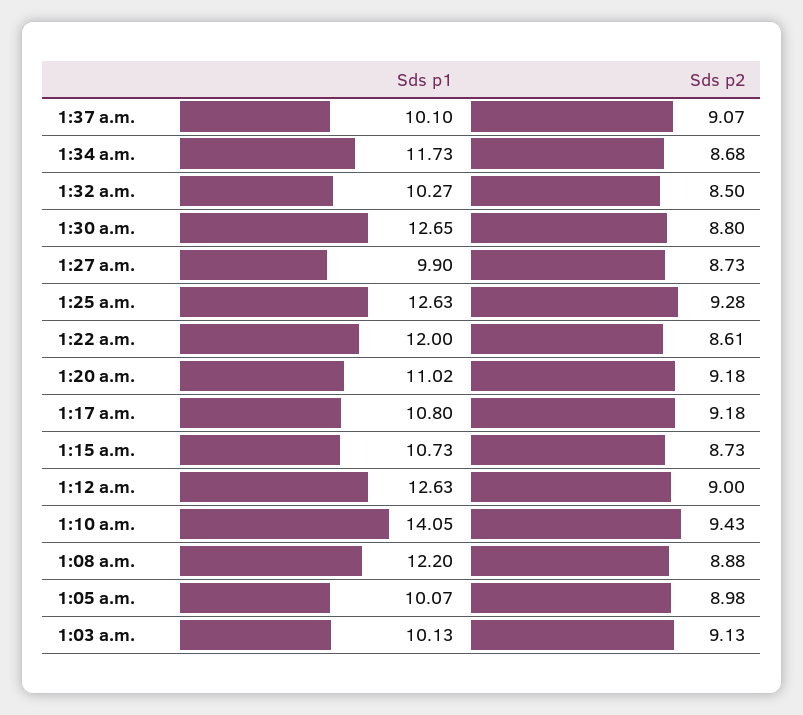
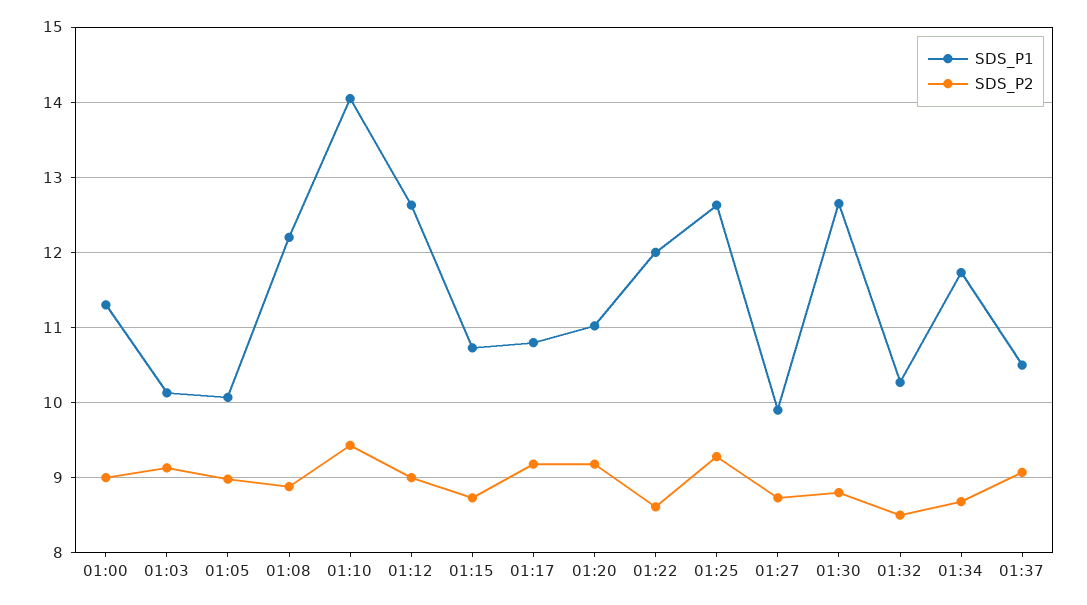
  {
    "Sds p1": {
-     "1:37 a.m.": 10.1,
+     "1:37 a.m.": 10.5,
      "1:34 a.m.": 11.73,
      "1:32 a.m.": 10.27,
      "1:30 a.m.": 12.65,
      "1:27 a.m.": 9.9,
      "1:25 a.m.": 12.63,
      "1:22 a.m.": 12,
      "1:20 a.m.": 11.02,
      "1:17 a.m.": 10.8,
      "1:15 a.m.": 10.73,
      "1:12 a.m.": 12.63,
      "1:10 a.m.": 14.05,
      "1:08 a.m.": 12.2,
      "1:05 a.m.": 10.07,
-     "1:03 a.m.": 10.13
+     "1:03 a.m.": 10.13,
+     "01:00": 11.3
    },
    "Sds p2": {
      "1:37 a.m.": 9.07,
      "1:34 a.m.": 8.68,
      "1:32 a.m.": 8.5,
      "1:30 a.m.": 8.8,
      "1:27 a.m.": 8.73,
      "1:25 a.m.": 9.28,
      "1:22 a.m.": 8.61,
      "1:20 a.m.": 9.18,
      "1:17 a.m.": 9.18,
      "1:15 a.m.": 8.73,
      "1:12 a.m.": 9,
      "1:10 a.m.": 9.43,
      "1:08 a.m.": 8.88,
      "1:05 a.m.": 8.98,
-     "1:03 a.m.": 9.13
+     "1:03 a.m.": 9.13,
+     "01:00": 9
    }
  }

